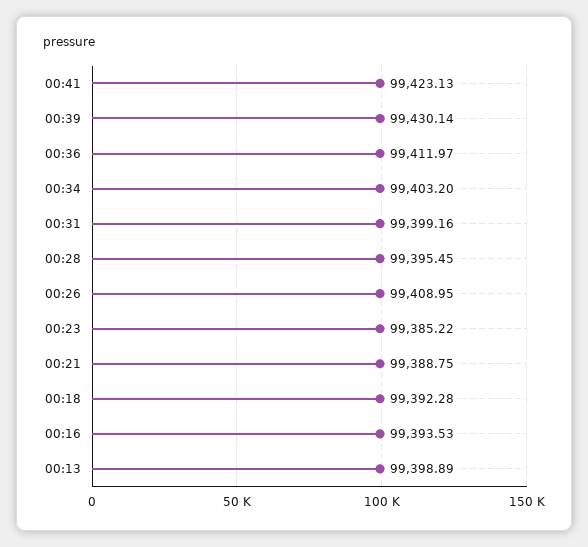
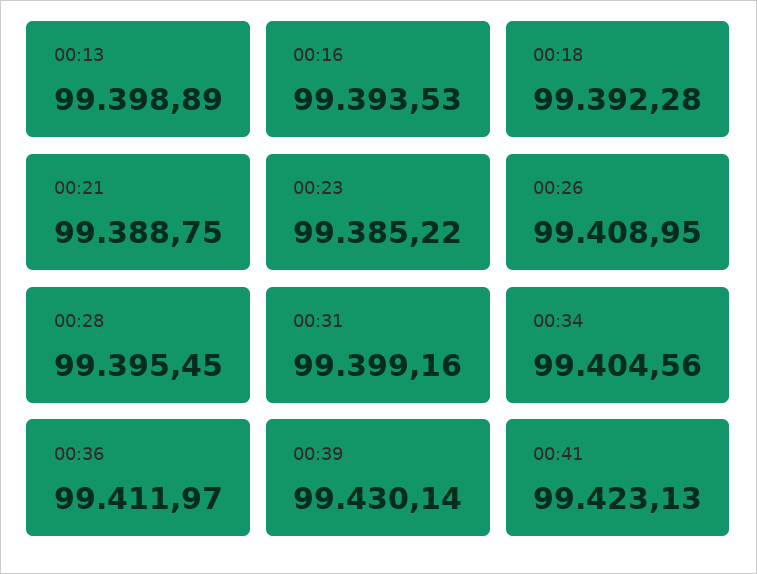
  {
    "00:41": 99423.13,
    "00:39": 99430.14,
    "00:36": 99411.97,
-   "00:34": 99403.2,
+   "00:34": 99404.56,
    "00:31": 99399.16,
    "00:28": 99395.45,
    "00:26": 99408.95,
    "00:23": 99385.22,
    "00:21": 99388.75,
    "00:18": 99392.28,
    "00:16": 99393.53,
    "00:13": 99398.89
  }

